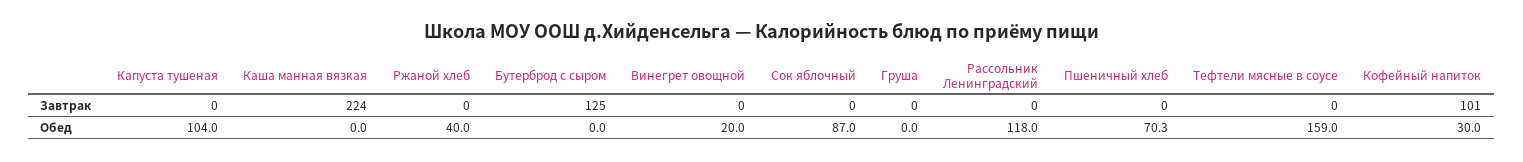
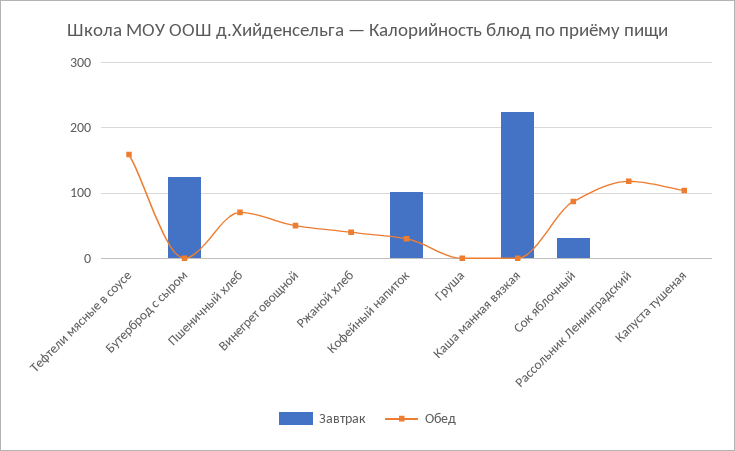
  {
    "Завтрак": {
      "Капуста тушеная": 0,
      "Каша манная вязкая": 224,
      "Ржаной хлеб": 0,
      "Бутерброд с сыром": 125,
      "Винегрет овощной": 0,
-     "Сок яблочный": 0,
+     "Сок яблочный": 30,
      "Груша": 0,
      "Рассольник Ленинградский": 0,
      "Пшеничный хлеб": 0,
      "Тефтели мясные в соусе": 0,
      "Кофейный напиток": 101
    },
    "Обед": {
      "Капуста тушеная": 104,
      "Каша манная вязкая": 0,
      "Ржаной хлеб": 40,
      "Бутерброд с сыром": 0,
-     "Винегрет овощной": 20,
+     "Винегрет овощной": 50,
      "Сок яблочный": 87,
      "Груша": 0,
      "Рассольник Ленинградский": 118,
      "Пшеничный хлеб": 70.3,
      "Тефтели мясные в соусе": 159,
      "Кофейный напиток": 30
    }
  }

